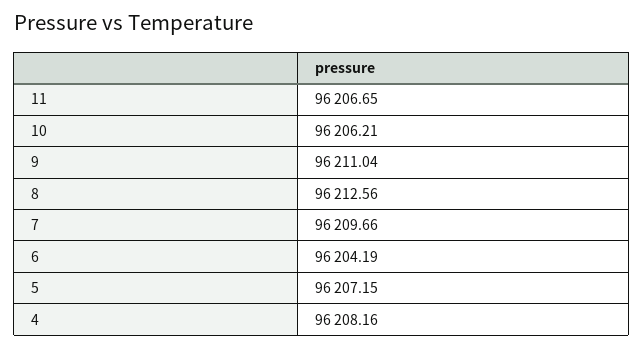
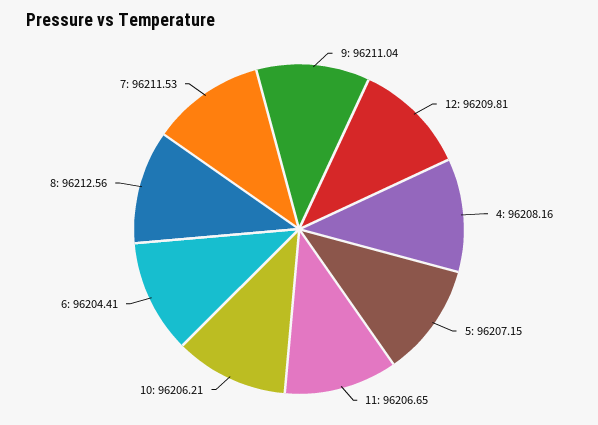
  {
    "11": 96206.65,
    "10": 96206.21,
    "9": 96211.04,
    "8": 96212.56,
-   "7": 96209.66,
+   "7": 96211.53,
-   "6": 96204.19,
+   "6": 96204.41,
    "5": 96207.15,
-   "4": 96208.16
+   "4": 96208.16,
+   "12": 96209.81
  }

